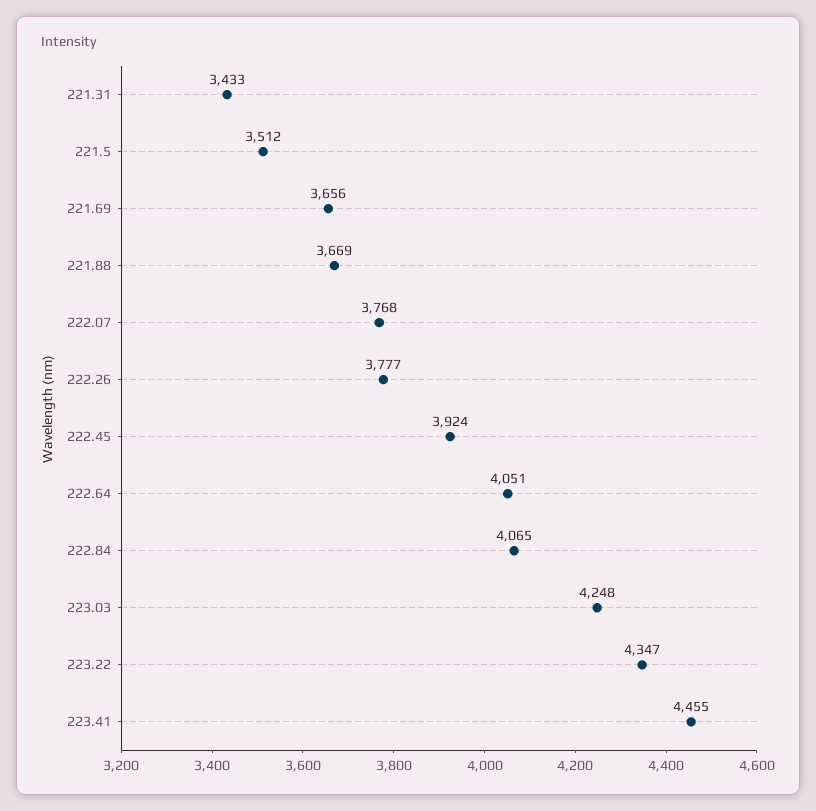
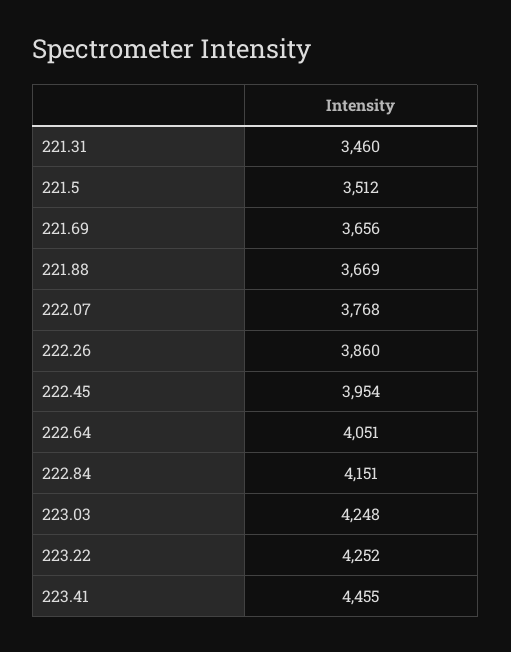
  {
-   "221.31": 3433,
+   "221.31": 3460,
    "221.5": 3512,
    "221.69": 3656,
    "221.88": 3669,
    "222.07": 3768,
-   "222.26": 3777,
+   "222.26": 3860,
-   "222.45": 3924,
+   "222.45": 3954,
    "222.64": 4051,
-   "222.84": 4065,
+   "222.84": 4151,
    "223.03": 4248,
-   "223.22": 4347,
+   "223.22": 4252,
    "223.41": 4455
  }

